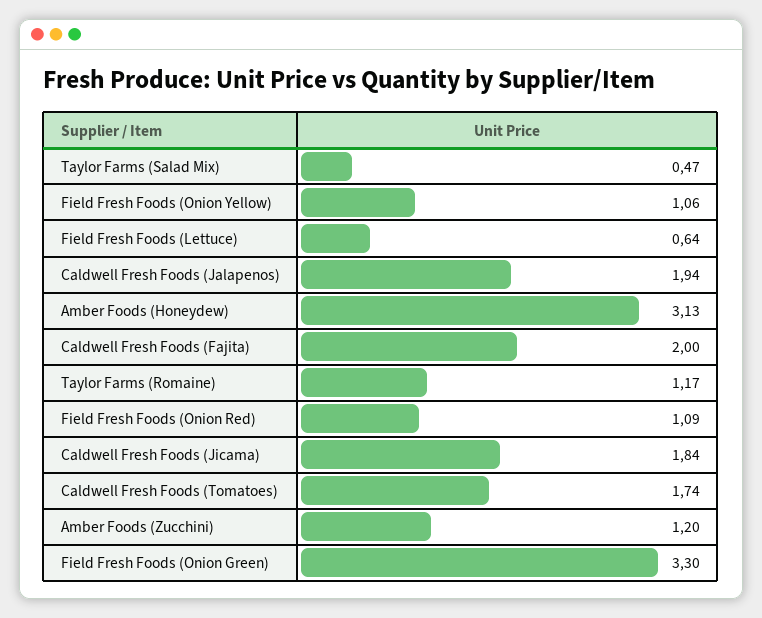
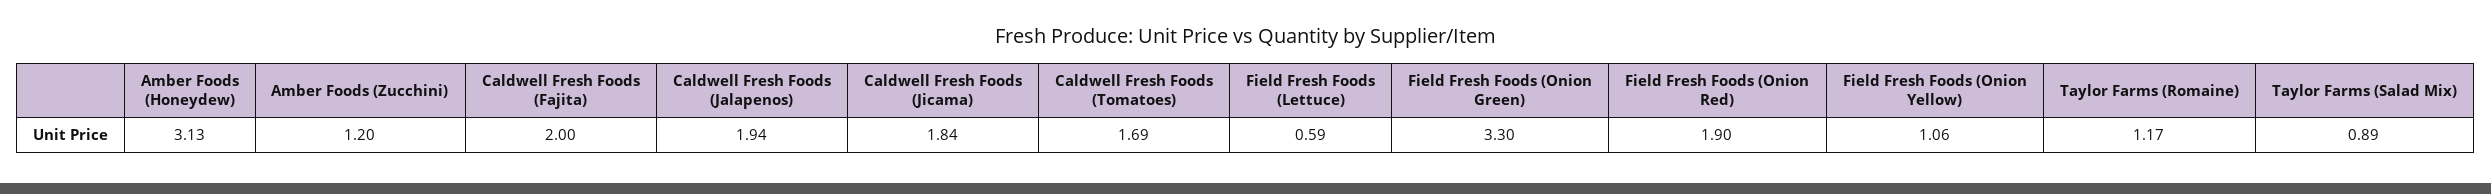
  {
-   "Taylor Farms (Salad Mix)": 0.47,
+   "Taylor Farms (Salad Mix)": 0.89,
    "Field Fresh Foods (Onion Yellow)": 1.06,
-   "Field Fresh Foods (Lettuce)": 0.64,
+   "Field Fresh Foods (Lettuce)": 0.59,
    "Caldwell Fresh Foods (Jalapenos)": 1.94,
    "Amber Foods (Honeydew)": 3.13,
    "Caldwell Fresh Foods (Fajita)": 2,
    "Taylor Farms (Romaine)": 1.17,
-   "Field Fresh Foods (Onion Red)": 1.09,
+   "Field Fresh Foods (Onion Red)": 1.9,
    "Caldwell Fresh Foods (Jicama)": 1.84,
-   "Caldwell Fresh Foods (Tomatoes)": 1.74,
+   "Caldwell Fresh Foods (Tomatoes)": 1.69,
    "Amber Foods (Zucchini)": 1.2,
    "Field Fresh Foods (Onion Green)": 3.3
  }

